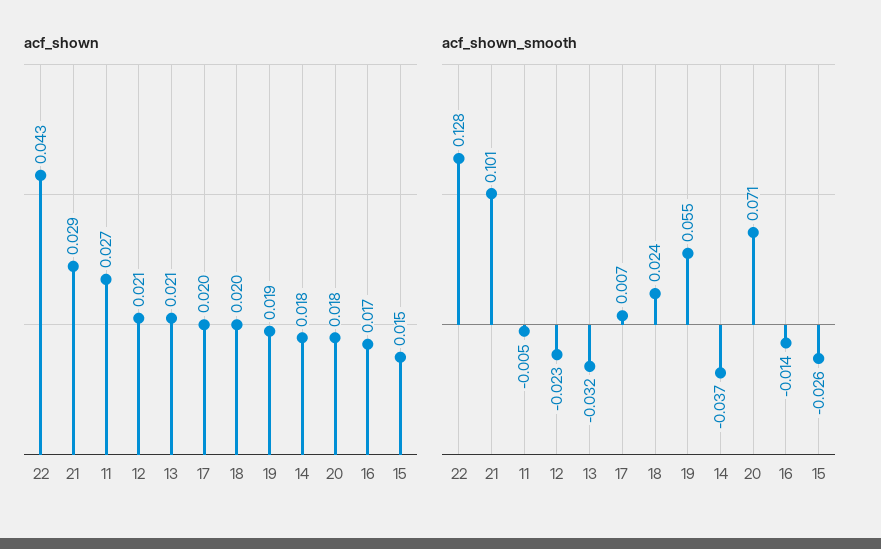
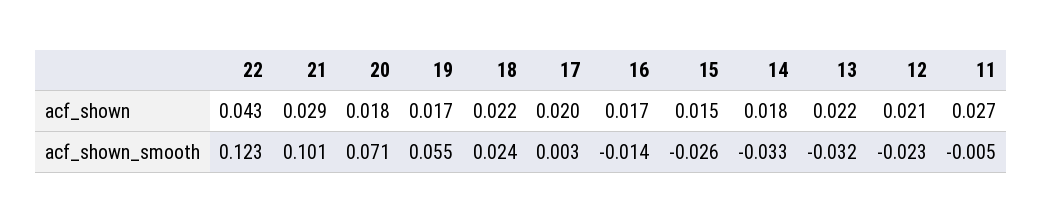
  {
    "acf_shown": {
      "22": 0.043,
      "21": 0.029,
      "11": 0.027,
      "12": 0.021,
-     "13": 0.021,
+     "13": 0.022,
      "17": 0.02,
-     "18": 0.02,
+     "18": 0.022,
-     "19": 0.019,
+     "19": 0.017,
      "14": 0.018,
      "20": 0.018,
      "16": 0.017,
      "15": 0.015
    },
    "acf_shown_smooth": {
-     "22": 0.128,
+     "22": 0.123,
      "21": 0.101,
      "11": -0.005,
      "12": -0.023,
      "13": -0.032,
-     "17": 0.007,
+     "17": 0.003,
      "18": 0.024,
      "19": 0.055,
-     "14": -0.037,
+     "14": -0.033,
      "20": 0.071,
      "16": -0.014,
      "15": -0.026
    }
  }

